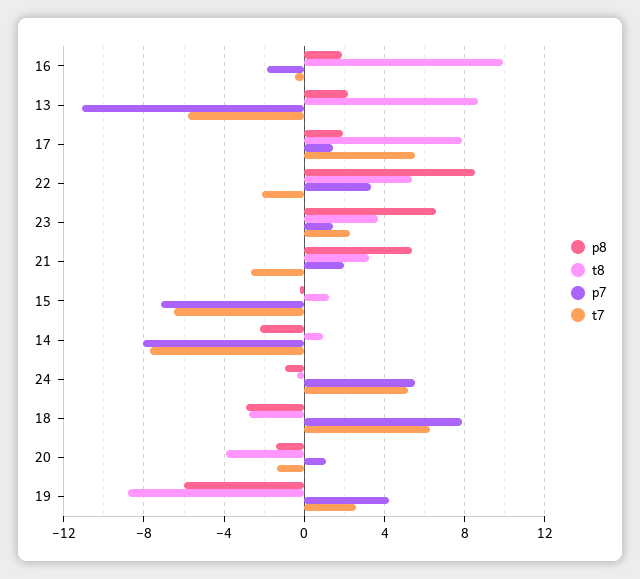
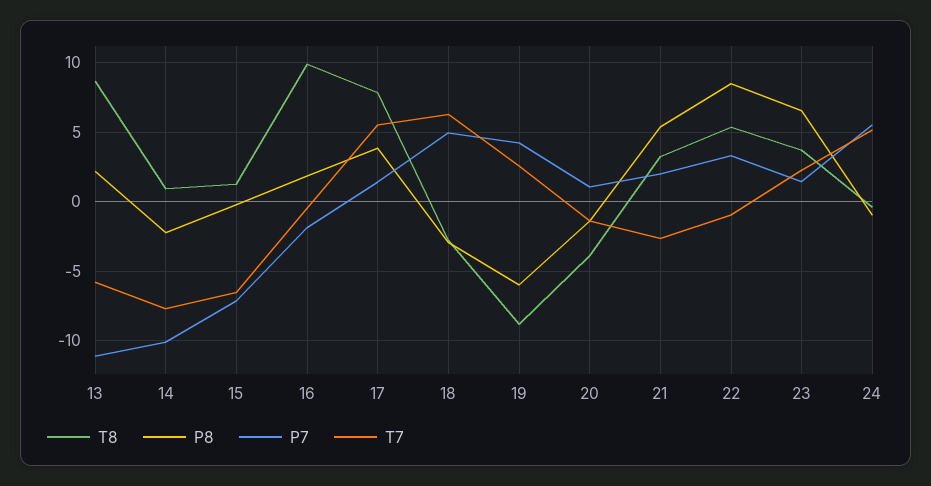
  {
    "p8": {
      "16": 2,
      "13": 2,
-     "17": 2,
+     "17": 4,
      "22": 8.5,
      "23": 6.5,
      "21": 5.5,
      "15": 0,
      "14": -2,
      "24": -1,
      "18": -3,
      "20": -1.5,
      "19": -6
    },
    "t8": {
      "16": 10,
      "13": 8.5,
      "17": 8,
      "22": 5.5,
      "23": 3.5,
      "21": 3,
      "15": 1.5,
      "14": 1,
      "24": -0.5,
      "18": -3,
      "20": -4,
      "19": -9
    },
    "p7": {
      "16": -2,
      "13": -11,
      "17": 1.5,
      "22": 3.5,
      "23": 1.5,
      "21": 2,
      "15": -7,
-     "14": -8,
+     "14": -10,
      "24": 5.5,
-     "18": 8,
+     "18": 5,
      "20": 1,
      "19": 4
    },
    "t7": {
      "16": -0.5,
      "13": -6,
      "17": 5.5,
-     "22": -2,
+     "22": -1,
      "23": 2.5,
      "21": -2.5,
      "15": -6.5,
      "14": -7.5,
      "24": 5,
      "18": 6.5,
      "20": -1.5,
      "19": 2.5
    }
  }

